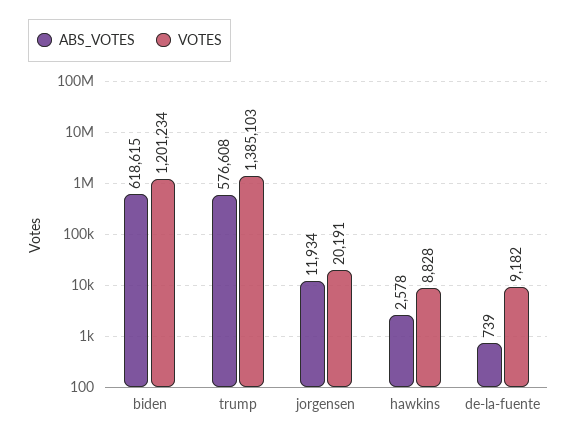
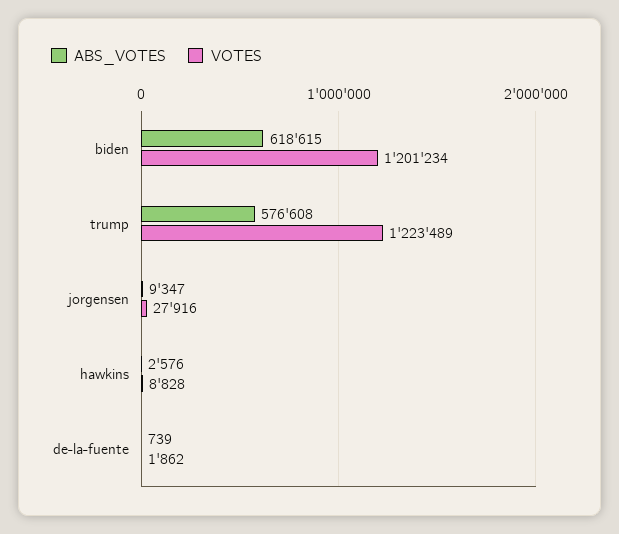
  {
    "ABS_VOTES": {
      "biden": 618615,
      "trump": 576608,
-     "jorgensen": 11934,
+     "jorgensen": 9347,
-     "hawkins": 2578,
+     "hawkins": 2576,
      "de-la-fuente": 739
    },
    "VOTES": {
      "biden": 1201234,
-     "trump": 1385103,
+     "trump": 1223489,
-     "jorgensen": 20191,
+     "jorgensen": 27916,
      "hawkins": 8828,
-     "de-la-fuente": 9182
+     "de-la-fuente": 1862
    }
  }

